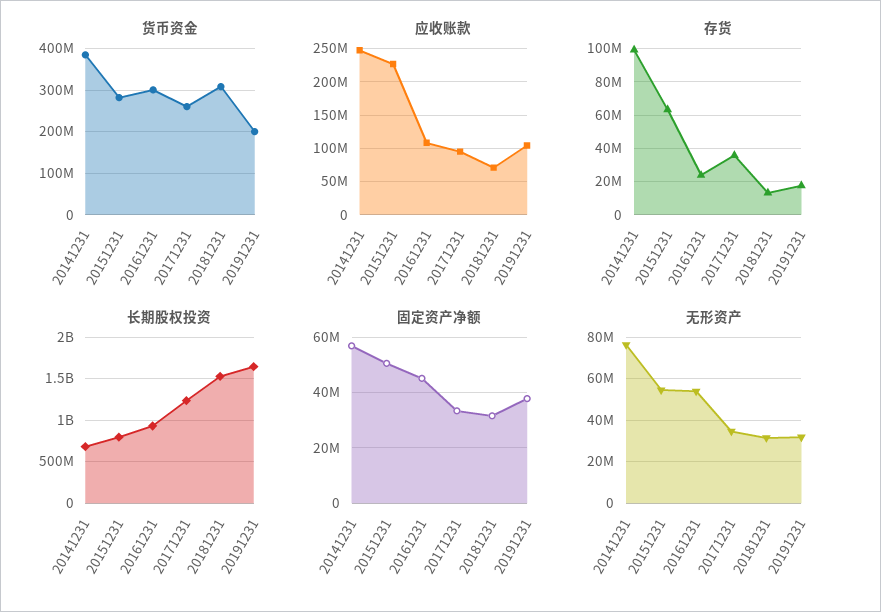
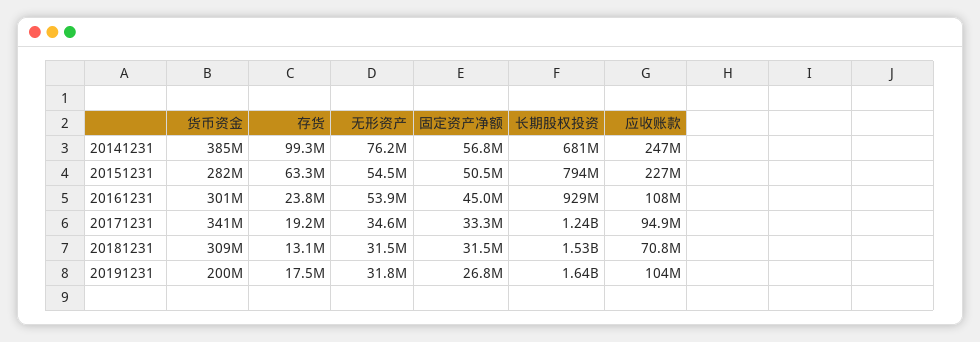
  {
    "货币资金": {
      "20141231": 385000000,
      "20151231": 282000000,
      "20161231": 301000000,
-     "20171231": 260000000,
+     "20171231": 341000000,
      "20181231": 309000000,
      "20191231": 200000000
    },
    "应收账款": {
      "20141231": 247000000,
      "20151231": 227000000,
      "20161231": 108000000,
      "20171231": 94900000,
      "20181231": 70800000,
      "20191231": 104000000
    },
    "存货": {
      "20141231": 99300000,
      "20151231": 63300000,
      "20161231": 23800000,
-     "20171231": 35000000,
+     "20171231": 19200000,
      "20181231": 13100000,
      "20191231": 17500000
    },
    "长期股权投资": {
      "20141231": 681000000,
      "20151231": 794000000,
      "20161231": 929000000,
      "20171231": 1240000000,
      "20181231": 1530000000,
      "20191231": 1640000000
    },
    "固定资产净额": {
      "20141231": 56800000,
      "20151231": 50500000,
      "20161231": 45000000,
      "20171231": 33300000,
      "20181231": 31500000,
-     "20191231": 37500000
+     "20191231": 26800000
    },
    "无形资产": {
      "20141231": 76200000,
      "20151231": 54500000,
      "20161231": 53900000,
      "20171231": 34600000,
      "20181231": 31500000,
      "20191231": 31800000
    }
  }

